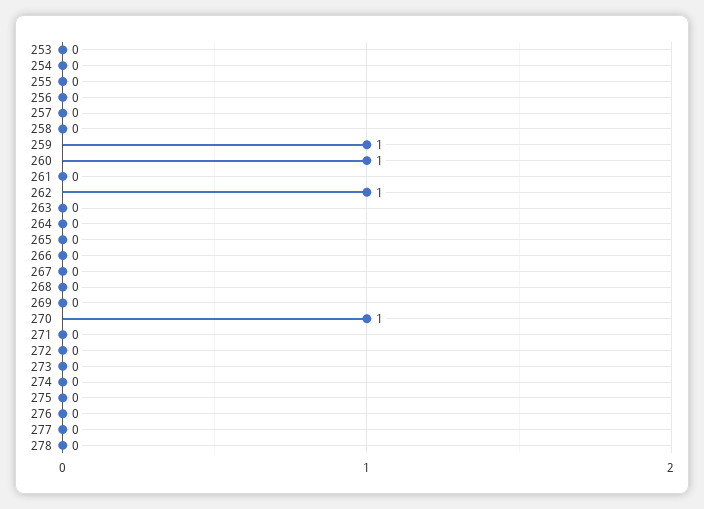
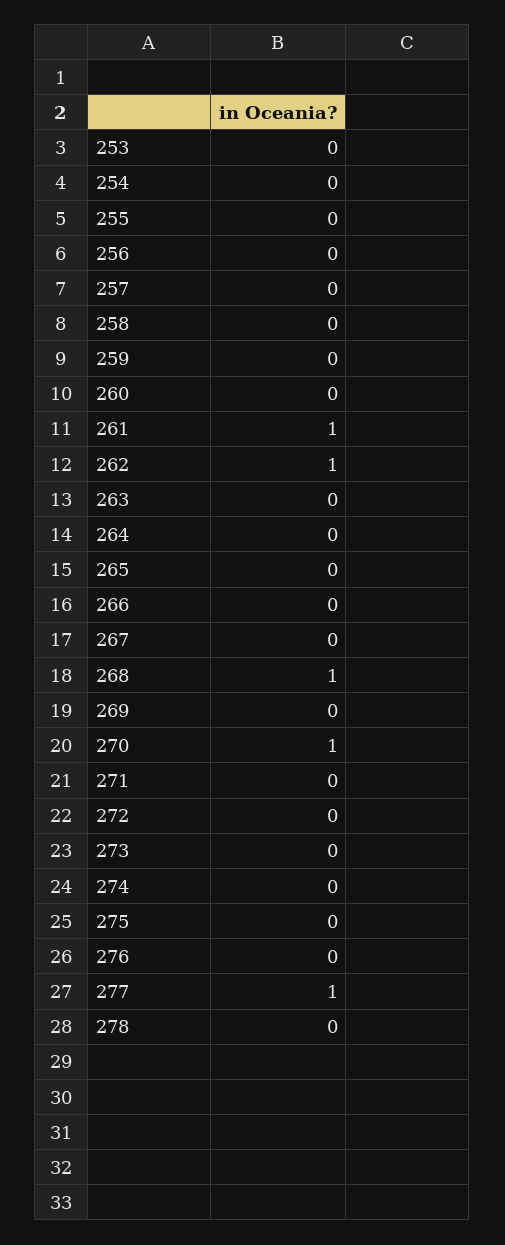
  {
    "253": 0,
    "254": 0,
    "255": 0,
    "256": 0,
    "257": 0,
    "258": 0,
-   "259": 1,
+   "259": 0,
-   "260": 1,
+   "260": 0,
-   "261": 0,
+   "261": 1,
    "262": 1,
    "263": 0,
    "264": 0,
    "265": 0,
    "266": 0,
    "267": 0,
-   "268": 0,
+   "268": 1,
    "269": 0,
    "270": 1,
    "271": 0,
    "272": 0,
    "273": 0,
    "274": 0,
    "275": 0,
    "276": 0,
-   "277": 0,
+   "277": 1,
    "278": 0
  }

